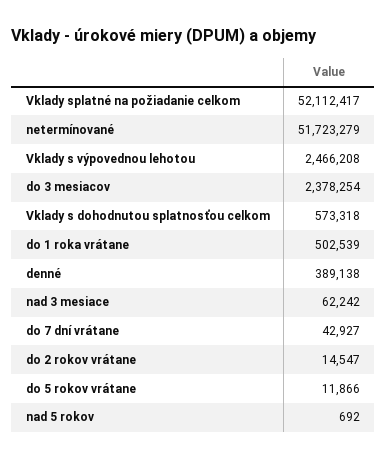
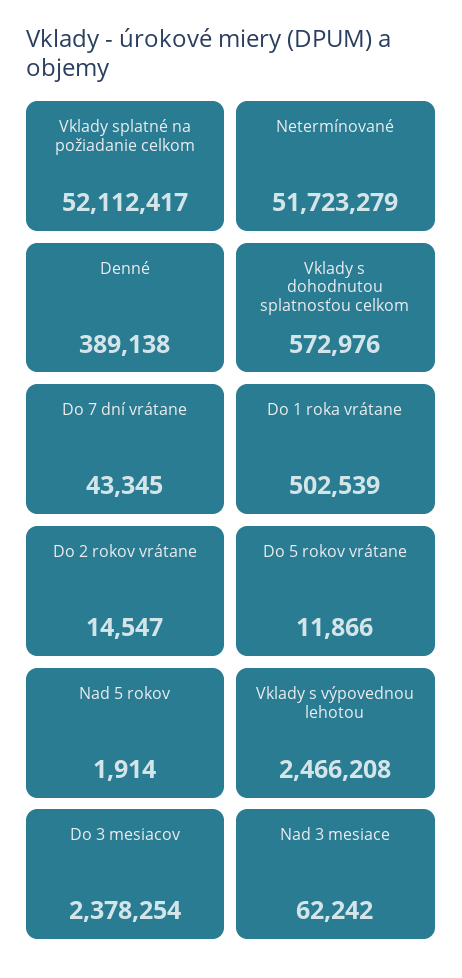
  {
    "Vklady splatné na požiadanie celkom": 52112417,
    "netermínované": 51723279,
    "Vklady s výpovednou lehotou": 2466208,
    "do 3 mesiacov": 2378254,
-   "Vklady s dohodnutou splatnosťou celkom": 573318,
+   "Vklady s dohodnutou splatnosťou celkom": 572976,
    "do 1 roka vrátane": 502539,
    "denné": 389138,
    "nad 3 mesiace": 62242,
-   "do 7 dní vrátane": 42927,
+   "do 7 dní vrátane": 43345,
    "do 2 rokov vrátane": 14547,
    "do 5 rokov vrátane": 11866,
-   "nad 5 rokov": 692
+   "nad 5 rokov": 1914
  }

